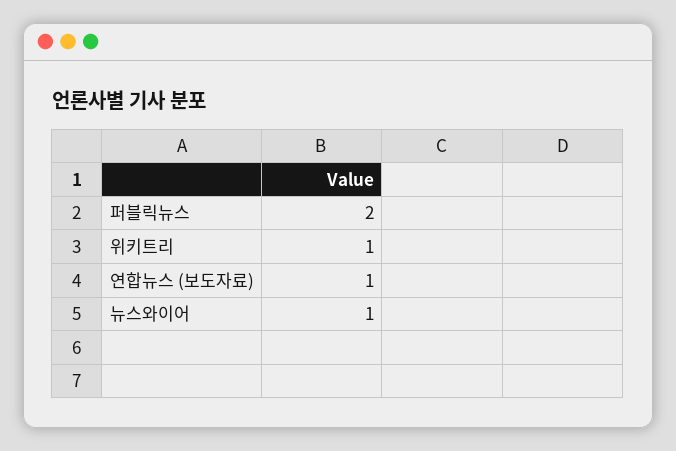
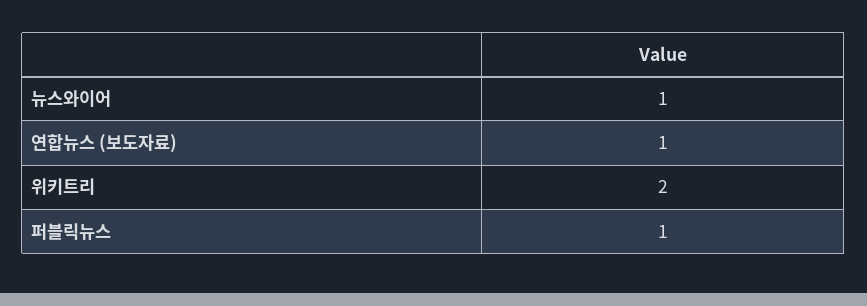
  {
-   "퍼블릭뉴스": 2,
+   "퍼블릭뉴스": 1,
-   "위키트리": 1,
+   "위키트리": 2,
    "연합뉴스 (보도자료)": 1,
    "뉴스와이어": 1
  }

